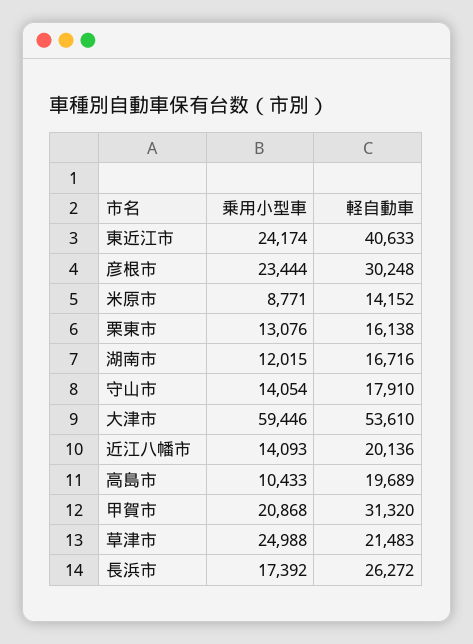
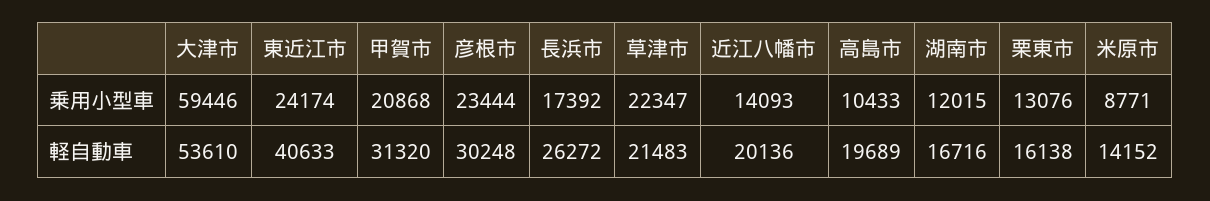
  {
    "乗用小型車": {
      "東近江市": 24174,
      "彦根市": 23444,
      "米原市": 8771,
      "栗東市": 13076,
      "湖南市": 12015,
-     "守山市": 14054,
      "大津市": 59446,
      "近江八幡市": 14093,
      "高島市": 10433,
      "甲賀市": 20868,
-     "草津市": 24988,
+     "草津市": 22347,
      "長浜市": 17392
    },
    "軽自動車": {
      "東近江市": 40633,
      "彦根市": 30248,
      "米原市": 14152,
      "栗東市": 16138,
      "湖南市": 16716,
-     "守山市": 17910,
      "大津市": 53610,
      "近江八幡市": 20136,
      "高島市": 19689,
      "甲賀市": 31320,
      "草津市": 21483,
      "長浜市": 26272
    }
  }

